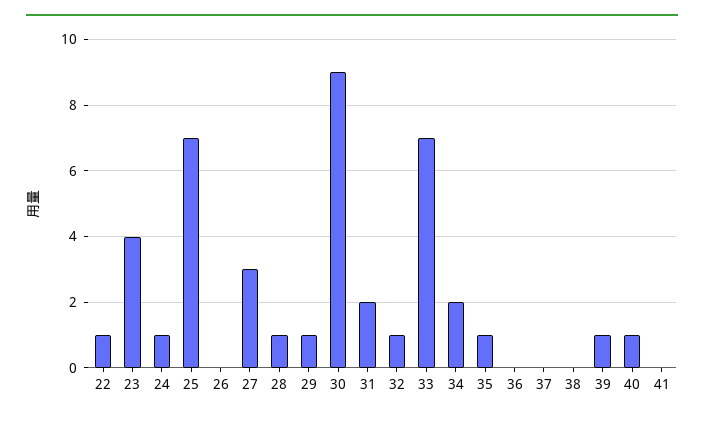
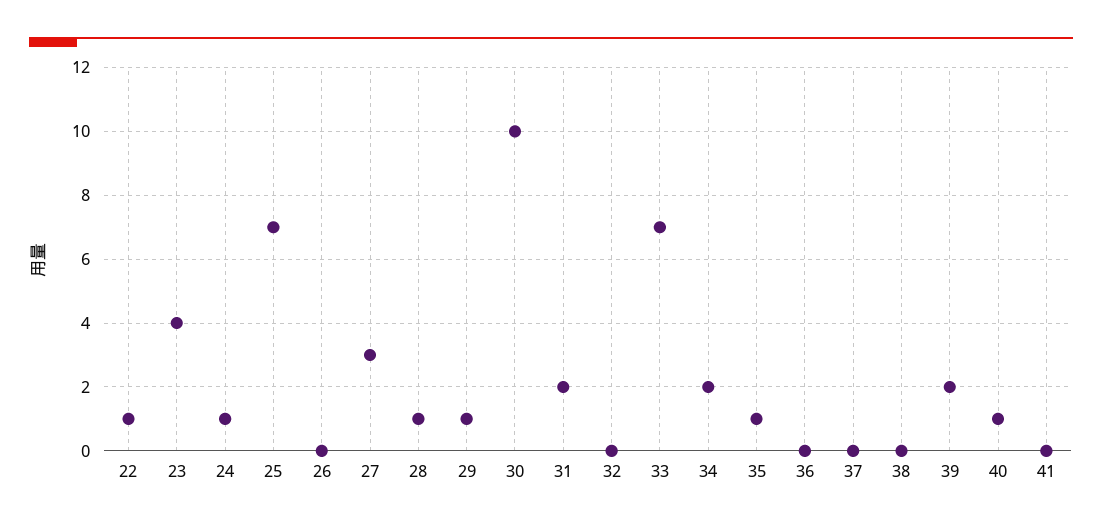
  {
    "22": 1,
    "23": 4,
    "24": 1,
    "25": 7,
    "26": 0,
    "27": 3,
    "28": 1,
    "29": 1,
-   "30": 9,
+   "30": 10,
    "31": 2,
-   "32": 1,
+   "32": 0,
    "33": 7,
    "34": 2,
    "35": 1,
    "36": 0,
    "37": 0,
    "38": 0,
-   "39": 1,
+   "39": 2,
    "40": 1,
    "41": 0
  }

